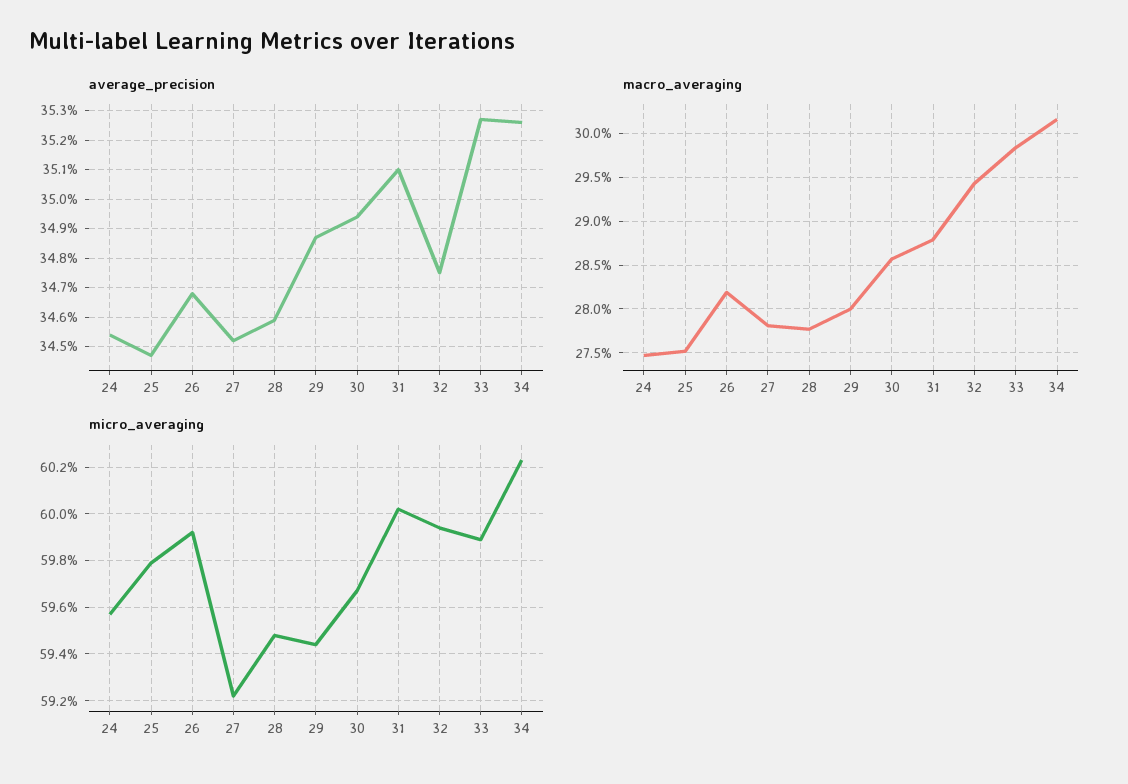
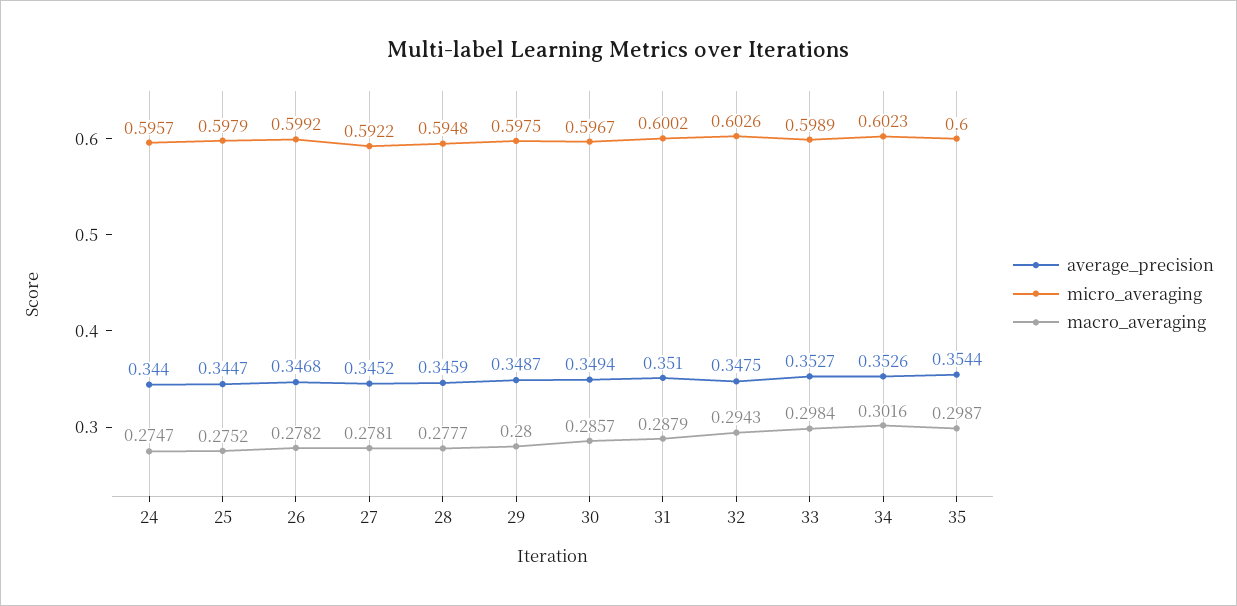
  {
    "average_precision": {
-     "24": 0.3455,
+     "24": 0.344,
      "25": 0.3447,
      "26": 0.3468,
      "27": 0.3452,
      "28": 0.3459,
      "29": 0.3487,
      "30": 0.3494,
      "31": 0.351,
      "32": 0.3475,
      "33": 0.3527,
-     "34": 0.3526
+     "34": 0.3526,
+     "35": 0.3544
    },
    "macro_averaging": {
      "24": 0.2747,
      "25": 0.2752,
-     "26": 0.282,
+     "26": 0.2782,
      "27": 0.2781,
      "28": 0.2777,
      "29": 0.28,
      "30": 0.2857,
      "31": 0.2879,
      "32": 0.2943,
      "33": 0.2984,
-     "34": 0.3016
+     "34": 0.3016,
+     "35": 0.2987
    },
    "micro_averaging": {
      "24": 0.5957,
      "25": 0.5979,
      "26": 0.5992,
      "27": 0.5922,
      "28": 0.5948,
-     "29": 0.5945,
+     "29": 0.5975,
      "30": 0.5967,
      "31": 0.6002,
-     "32": 0.5995,
+     "32": 0.6026,
      "33": 0.5989,
-     "34": 0.6023
+     "34": 0.6023,
+     "35": 0.6
    }
  }

